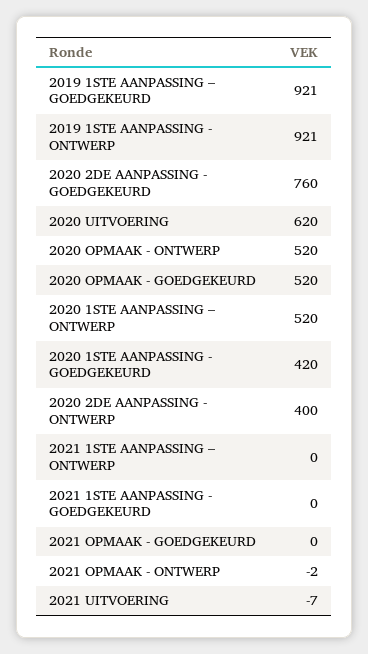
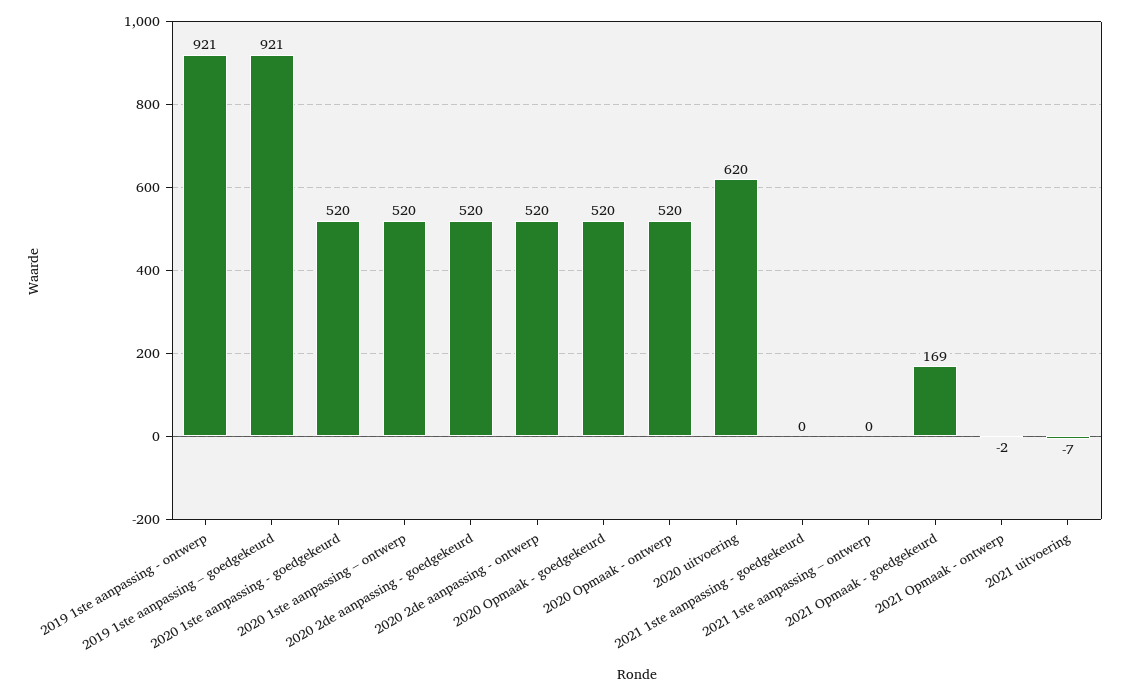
  {
    "2019 1STE AANPASSING – GOEDGEKEURD": 921,
    "2019 1STE AANPASSING - ONTWERP": 921,
-   "2020 2DE AANPASSING - GOEDGEKEURD": 760,
+   "2020 2DE AANPASSING - GOEDGEKEURD": 520,
    "2020 UITVOERING": 620,
    "2020 OPMAAK - ONTWERP": 520,
    "2020 OPMAAK - GOEDGEKEURD": 520,
    "2020 1STE AANPASSING – ONTWERP": 520,
-   "2020 1STE AANPASSING - GOEDGEKEURD": 420,
+   "2020 1STE AANPASSING - GOEDGEKEURD": 520,
-   "2020 2DE AANPASSING - ONTWERP": 400,
+   "2020 2DE AANPASSING - ONTWERP": 520,
    "2021 1STE AANPASSING – ONTWERP": 0,
    "2021 1STE AANPASSING - GOEDGEKEURD": 0,
-   "2021 OPMAAK - GOEDGEKEURD": 0,
+   "2021 OPMAAK - GOEDGEKEURD": 169,
    "2021 OPMAAK - ONTWERP": -2,
    "2021 UITVOERING": -7
  }

